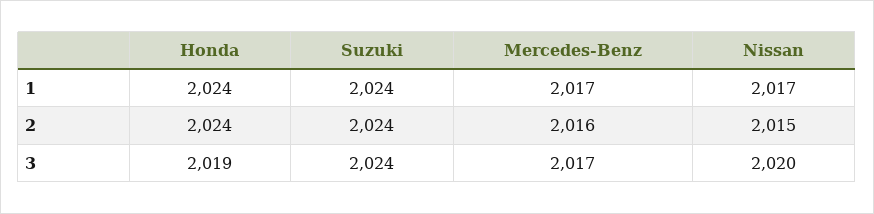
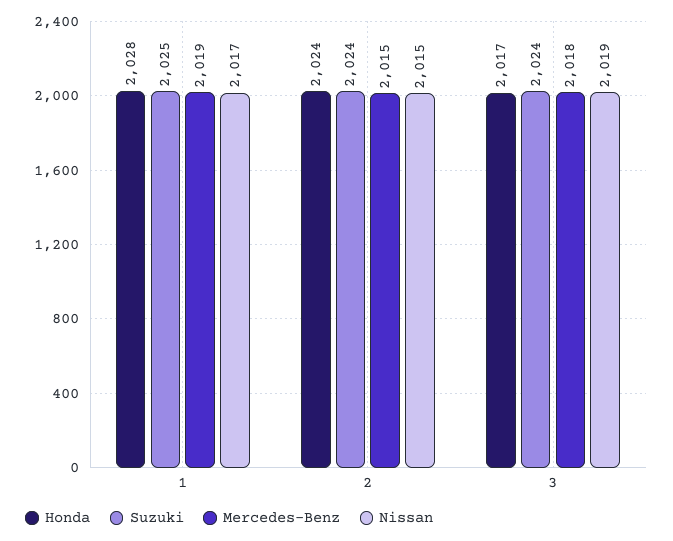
  {
    "Honda": {
-     "1": 2024,
+     "1": 2028,
      "2": 2024,
-     "3": 2019
+     "3": 2017
    },
    "Suzuki": {
-     "1": 2024,
+     "1": 2025,
      "2": 2024,
      "3": 2024
    },
    "Mercedes-Benz": {
-     "1": 2017,
+     "1": 2019,
-     "2": 2016,
+     "2": 2015,
-     "3": 2017
+     "3": 2018
    },
    "Nissan": {
      "1": 2017,
      "2": 2015,
-     "3": 2020
+     "3": 2019
    }
  }

